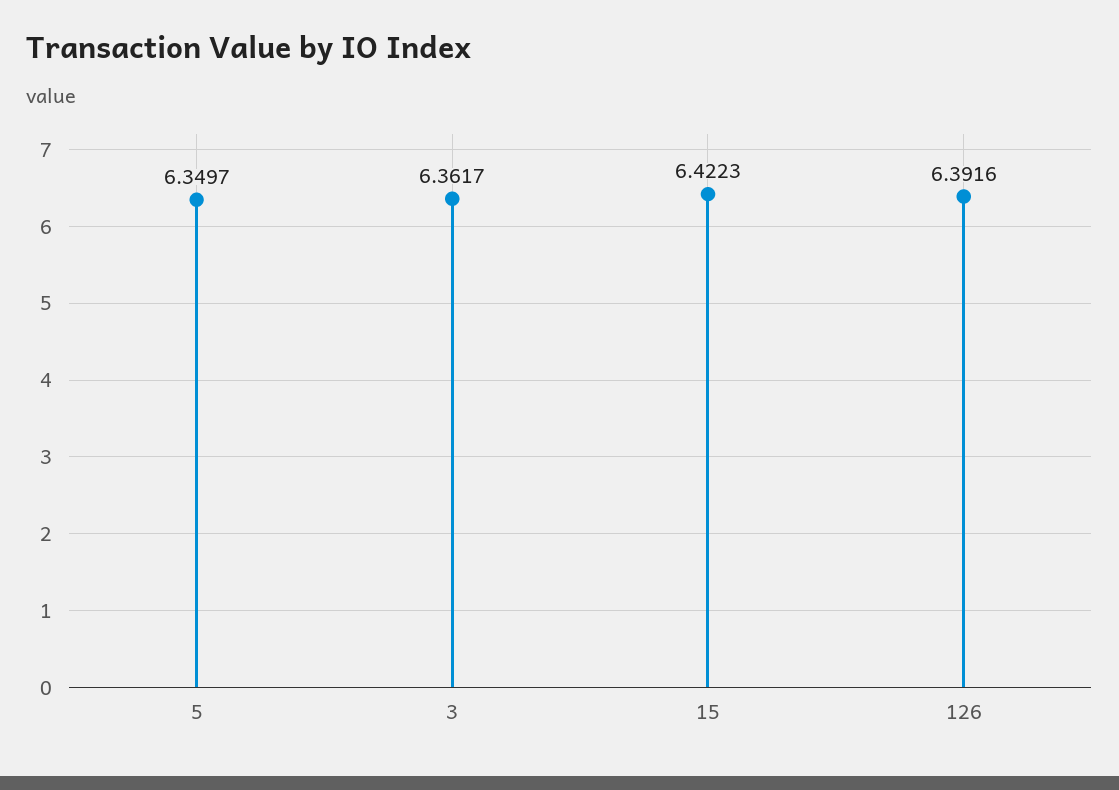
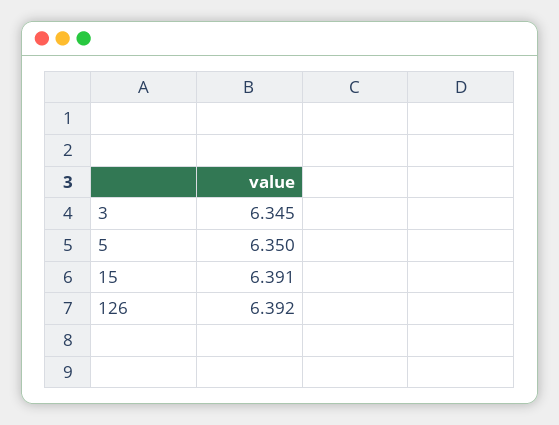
  {
    "5": 6.3497,
-   "3": 6.3617,
+   "3": 6.345,
-   "15": 6.4223,
+   "15": 6.391,
    "126": 6.3916
  }

